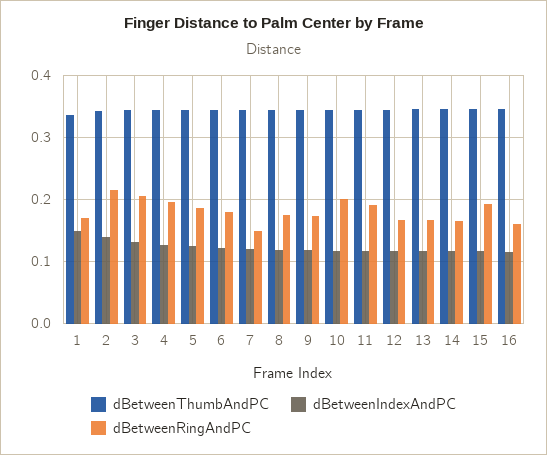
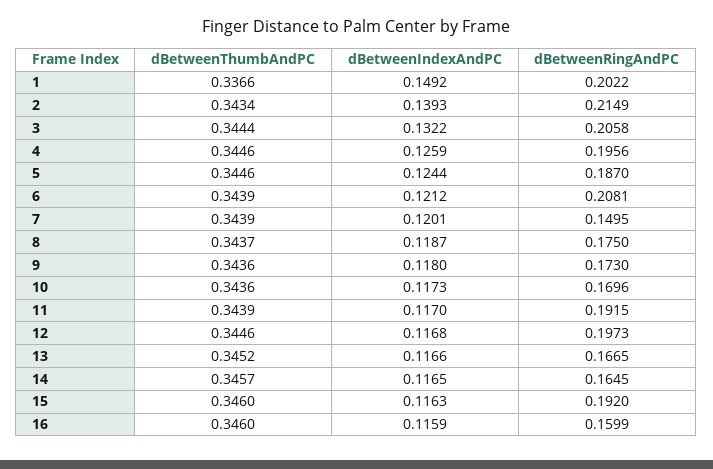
  {
    "dBetweenThumbAndPC": {
      "1": 0.3366,
      "2": 0.3434,
      "3": 0.3444,
      "4": 0.3446,
      "5": 0.3446,
      "6": 0.3439,
      "7": 0.3439,
      "8": 0.3437,
      "9": 0.3436,
      "10": 0.3436,
      "11": 0.3439,
      "12": 0.3446,
      "13": 0.3452,
      "14": 0.3457,
      "15": 0.346,
      "16": 0.346
    },
    "dBetweenIndexAndPC": {
      "1": 0.1492,
      "2": 0.1393,
      "3": 0.1322,
      "4": 0.1259,
      "5": 0.1244,
      "6": 0.1212,
      "7": 0.1201,
      "8": 0.1187,
      "9": 0.118,
      "10": 0.1173,
      "11": 0.117,
      "12": 0.1168,
      "13": 0.1166,
      "14": 0.1165,
      "15": 0.1163,
      "16": 0.1159
    },
    "dBetweenRingAndPC": {
-     "1": 0.17,
+     "1": 0.2022,
      "2": 0.2149,
      "3": 0.2058,
      "4": 0.1956,
      "5": 0.187,
-     "6": 0.18,
+     "6": 0.2081,
      "7": 0.1495,
      "8": 0.175,
      "9": 0.173,
-     "10": 0.2,
+     "10": 0.1696,
      "11": 0.1915,
-     "12": 0.17,
+     "12": 0.1973,
      "13": 0.1665,
      "14": 0.1645,
      "15": 0.192,
      "16": 0.1599
    }
  }

